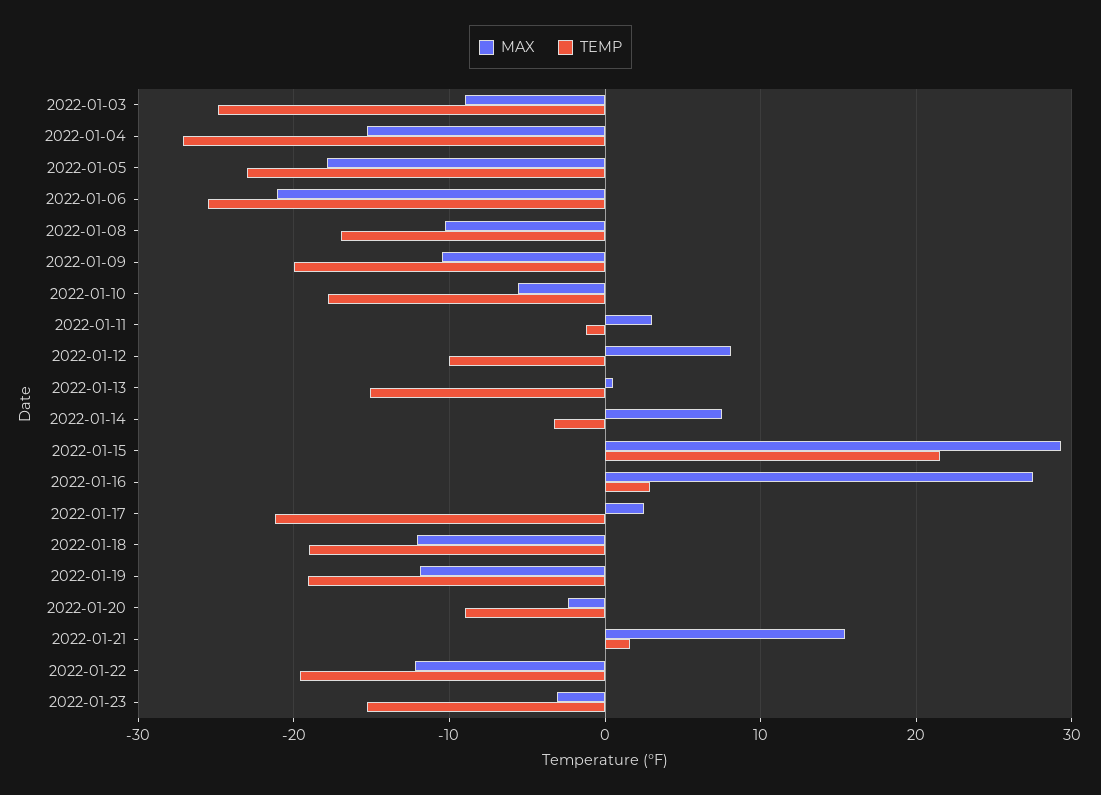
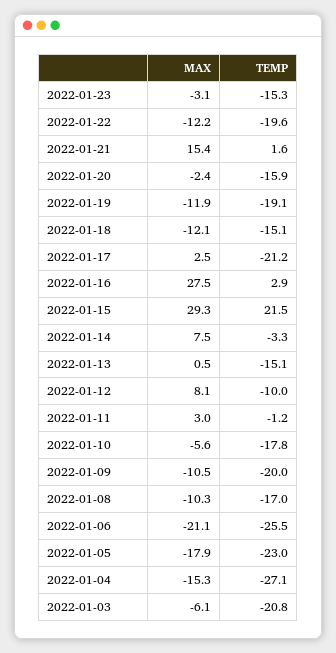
  {
    "MAX": {
-     "2022-01-03": -9,
+     "2022-01-03": -6.1,
      "2022-01-04": -15.3,
      "2022-01-05": -17.9,
      "2022-01-06": -21.1,
      "2022-01-08": -10.3,
      "2022-01-09": -10.5,
      "2022-01-10": -5.6,
      "2022-01-11": 3,
      "2022-01-12": 8.1,
      "2022-01-13": 0.5,
      "2022-01-14": 7.5,
      "2022-01-15": 29.3,
      "2022-01-16": 27.5,
      "2022-01-17": 2.5,
      "2022-01-18": -12.1,
      "2022-01-19": -11.9,
      "2022-01-20": -2.4,
      "2022-01-21": 15.4,
      "2022-01-22": -12.2,
      "2022-01-23": -3.1
    },
    "TEMP": {
-     "2022-01-03": -25,
+     "2022-01-03": -20.8,
      "2022-01-04": -27.1,
      "2022-01-05": -23,
      "2022-01-06": -25.5,
      "2022-01-08": -17,
      "2022-01-09": -20,
      "2022-01-10": -17.8,
      "2022-01-11": -1.2,
      "2022-01-12": -10,
      "2022-01-13": -15.1,
      "2022-01-14": -3.3,
      "2022-01-15": 21.5,
      "2022-01-16": 2.9,
      "2022-01-17": -21.2,
-     "2022-01-18": -19,
+     "2022-01-18": -15.1,
      "2022-01-19": -19.1,
-     "2022-01-20": -9,
+     "2022-01-20": -15.9,
      "2022-01-21": 1.6,
      "2022-01-22": -19.6,
      "2022-01-23": -15.3
    }
  }

